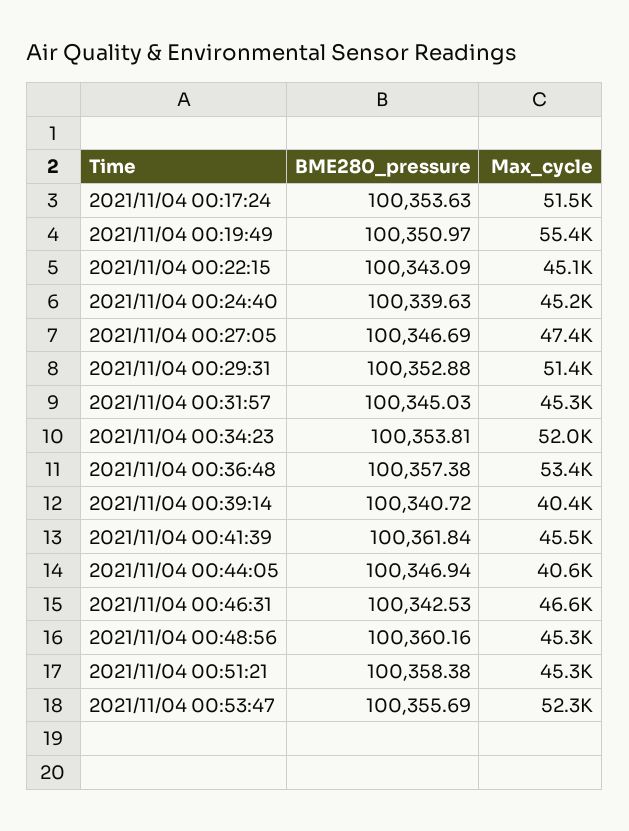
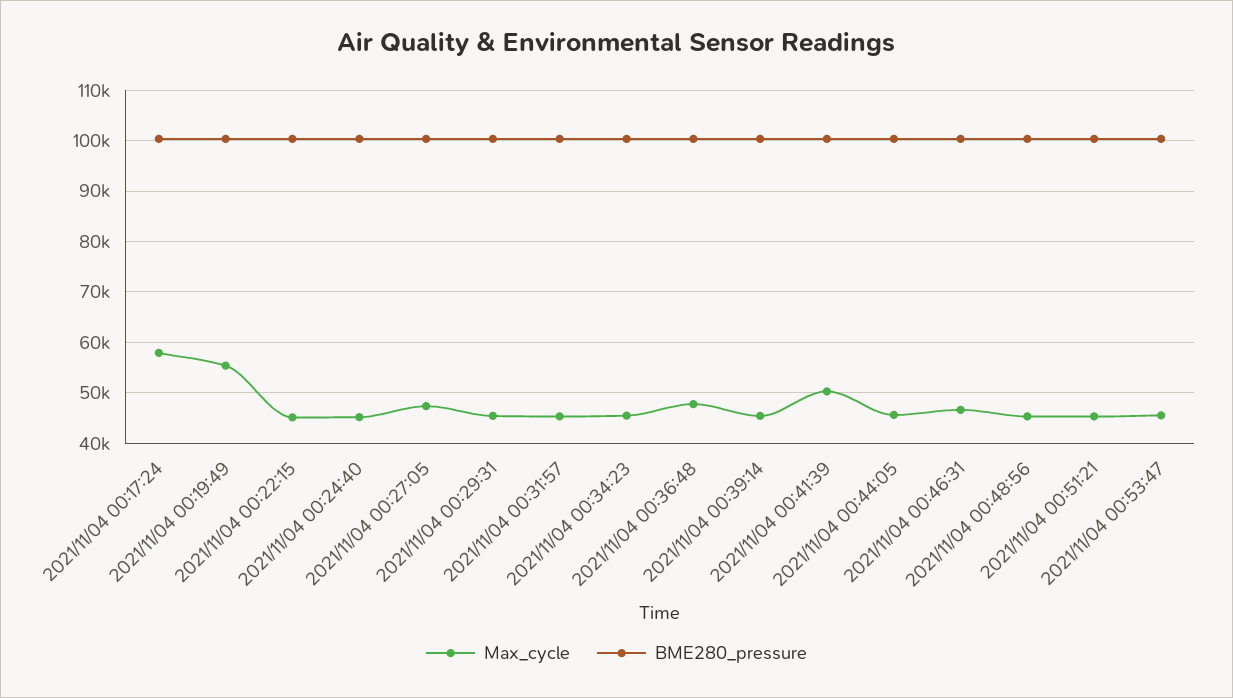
  {
    "BME280_pressure": {
      "2021/11/04 00:17:24": 100353.63,
      "2021/11/04 00:19:49": 100350.97,
      "2021/11/04 00:22:15": 100343.09,
      "2021/11/04 00:24:40": 100339.63,
      "2021/11/04 00:27:05": 100346.69,
      "2021/11/04 00:29:31": 100352.88,
      "2021/11/04 00:31:57": 100345.03,
      "2021/11/04 00:34:23": 100353.81,
      "2021/11/04 00:36:48": 100357.38,
      "2021/11/04 00:39:14": 100340.72,
      "2021/11/04 00:41:39": 100361.84,
      "2021/11/04 00:44:05": 100346.94,
      "2021/11/04 00:46:31": 100342.53,
      "2021/11/04 00:48:56": 100360.16,
      "2021/11/04 00:51:21": 100358.38,
      "2021/11/04 00:53:47": 100355.69
    },
    "Max_cycle": {
-     "2021/11/04 00:17:24": 51500,
+     "2021/11/04 00:17:24": 58000,
      "2021/11/04 00:19:49": 55400,
      "2021/11/04 00:22:15": 45100,
      "2021/11/04 00:24:40": 45200,
      "2021/11/04 00:27:05": 47400,
-     "2021/11/04 00:29:31": 51400,
+     "2021/11/04 00:29:31": 46000,
      "2021/11/04 00:31:57": 45300,
-     "2021/11/04 00:34:23": 52000,
+     "2021/11/04 00:34:23": 46000,
-     "2021/11/04 00:36:48": 53400,
+     "2021/11/04 00:36:48": 48000,
-     "2021/11/04 00:39:14": 40400,
+     "2021/11/04 00:39:14": 46000,
-     "2021/11/04 00:41:39": 45500,
+     "2021/11/04 00:41:39": 50000,
-     "2021/11/04 00:44:05": 40600,
+     "2021/11/04 00:44:05": 46000,
      "2021/11/04 00:46:31": 46600,
      "2021/11/04 00:48:56": 45300,
      "2021/11/04 00:51:21": 45300,
-     "2021/11/04 00:53:47": 52300
+     "2021/11/04 00:53:47": 46000
    }
  }

